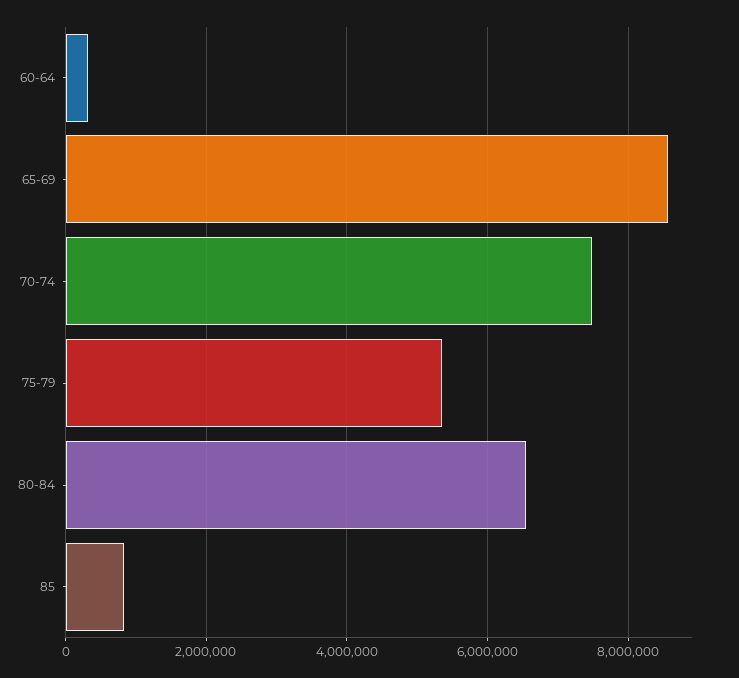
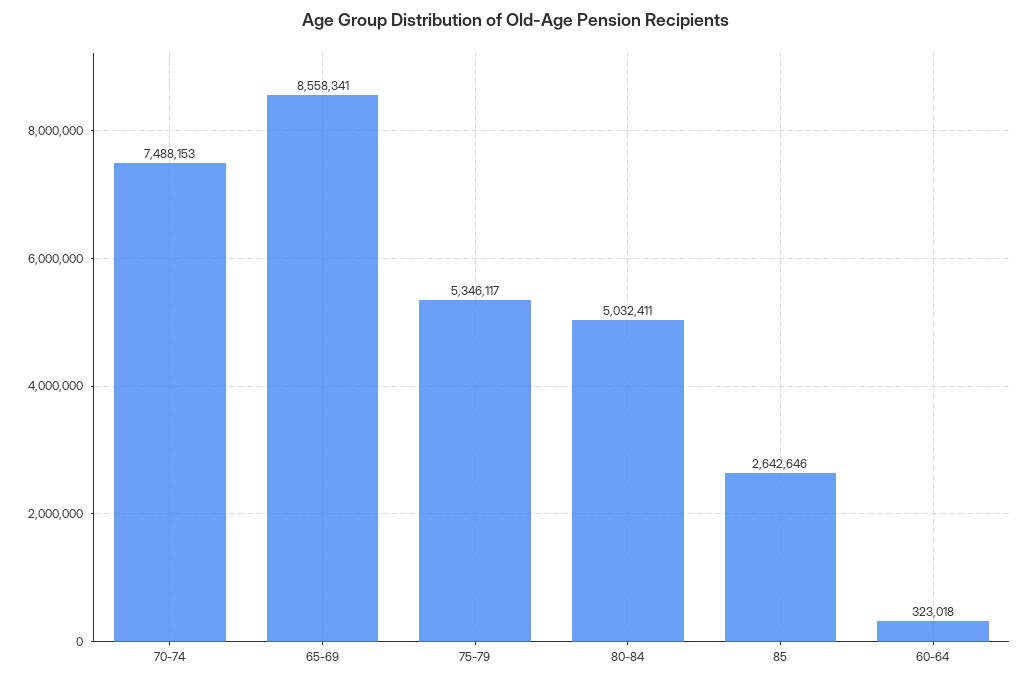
  {
    "60-64": 323018,
    "65-69": 8558341,
    "70-74": 7488153,
    "75-79": 5346117,
-   "80-84": 6600000,
+   "80-84": 5032411,
-   "85": 800000
+   "85": 2642646
  }

